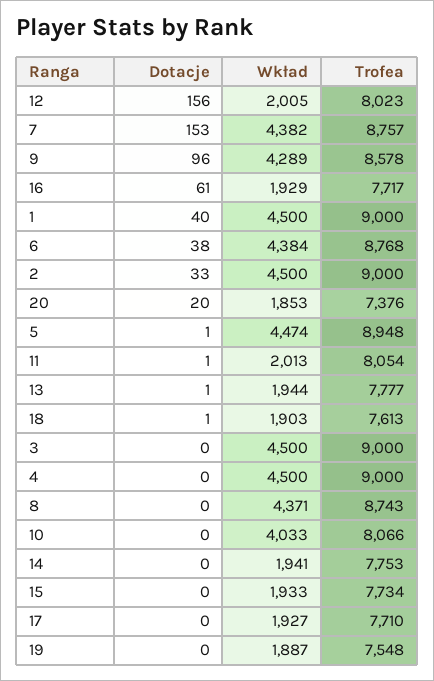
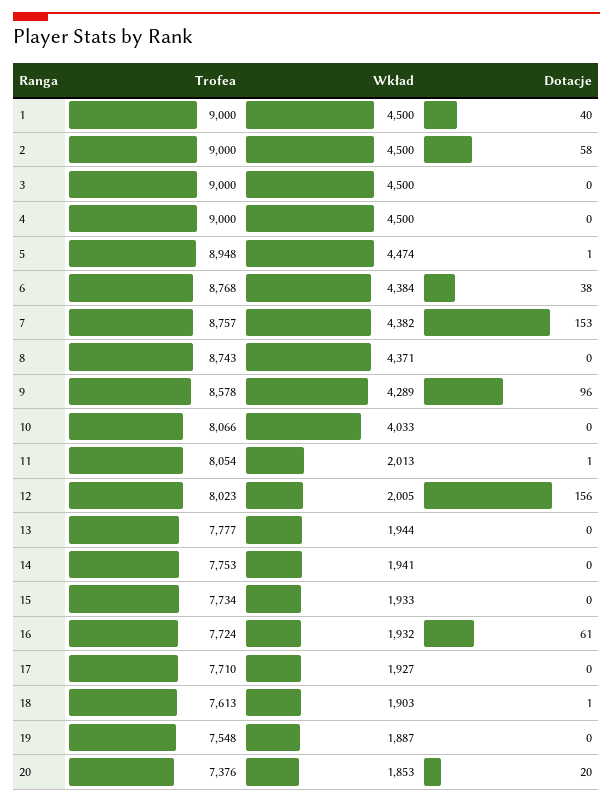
  {
    "Dotacje": {
      "12": 156,
      "7": 153,
      "9": 96,
      "16": 61,
      "1": 40,
      "6": 38,
-     "2": 33,
+     "2": 58,
      "20": 20,
      "5": 1,
      "11": 1,
-     "13": 1,
+     "13": 0,
      "18": 1,
      "3": 0,
      "4": 0,
      "8": 0,
      "10": 0,
      "14": 0,
      "15": 0,
      "17": 0,
      "19": 0
    },
    "Wkład": {
      "12": 2005,
      "7": 4382,
      "9": 4289,
-     "16": 1929,
+     "16": 1932,
      "1": 4500,
      "6": 4384,
      "2": 4500,
      "20": 1853,
      "5": 4474,
      "11": 2013,
      "13": 1944,
      "18": 1903,
      "3": 4500,
      "4": 4500,
      "8": 4371,
      "10": 4033,
      "14": 1941,
      "15": 1933,
      "17": 1927,
      "19": 1887
    },
    "Trofea": {
      "12": 8023,
      "7": 8757,
      "9": 8578,
-     "16": 7717,
+     "16": 7724,
      "1": 9000,
      "6": 8768,
      "2": 9000,
      "20": 7376,
      "5": 8948,
      "11": 8054,
      "13": 7777,
      "18": 7613,
      "3": 9000,
      "4": 9000,
      "8": 8743,
      "10": 8066,
      "14": 7753,
      "15": 7734,
      "17": 7710,
      "19": 7548
    }
  }

